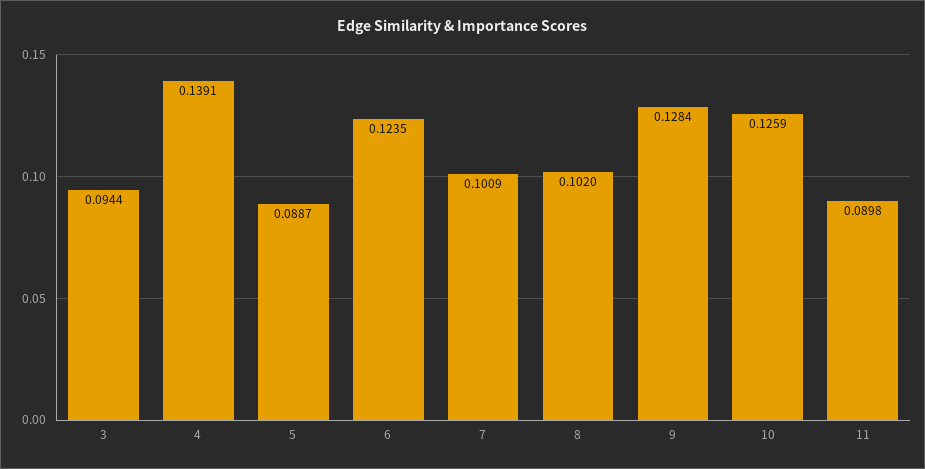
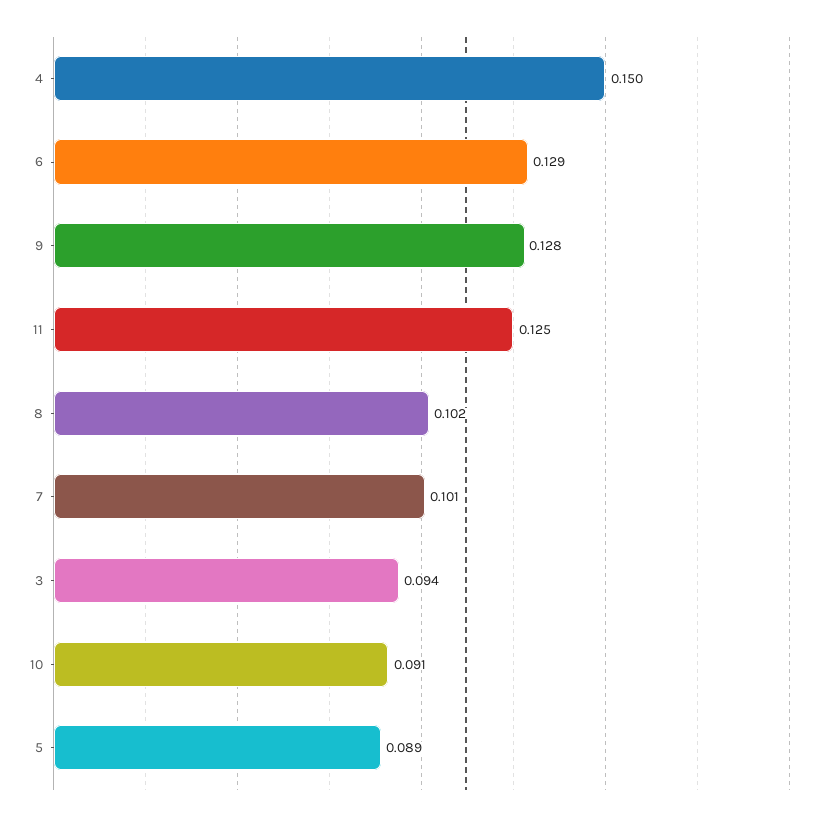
  {
    "3": 0.0944,
-   "4": 0.1391,
+   "4": 0.15,
    "5": 0.0887,
-   "6": 0.1235,
+   "6": 0.129,
    "7": 0.1009,
    "8": 0.102,
    "9": 0.1284,
-   "10": 0.1259,
+   "10": 0.091,
-   "11": 0.0898
+   "11": 0.125
  }

